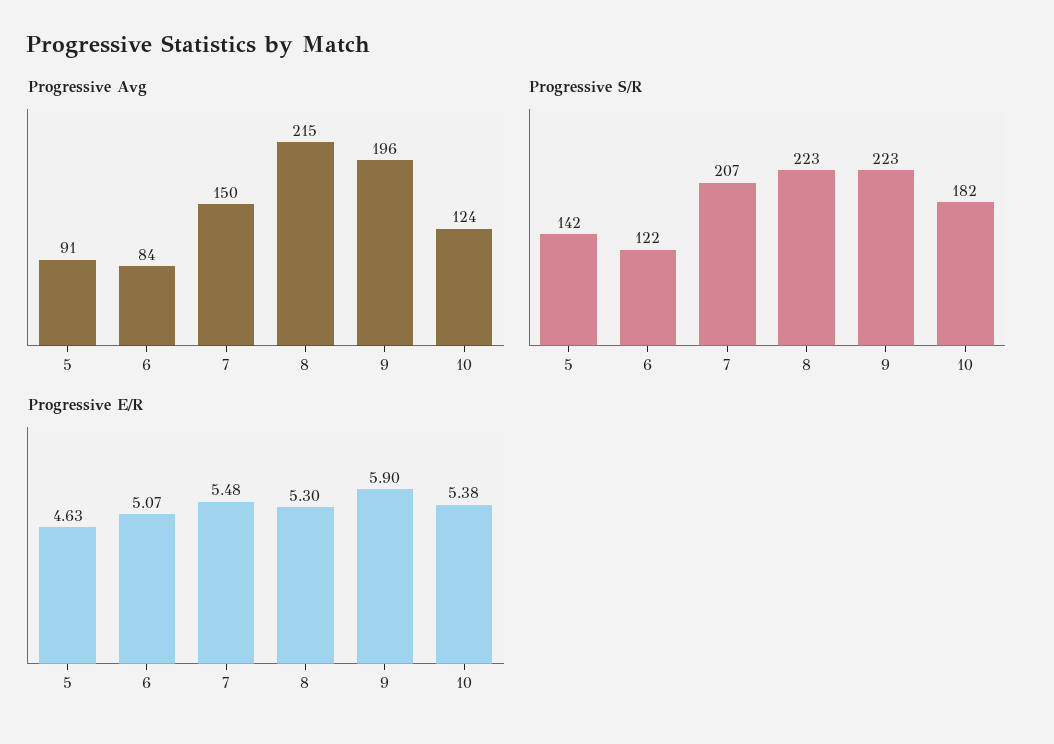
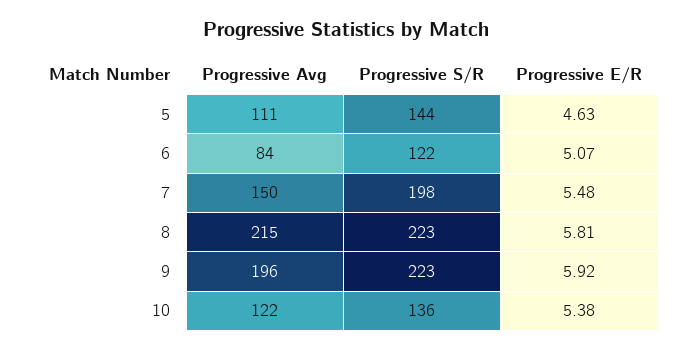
  {
    "Progressive Avg": {
-     "5": 91,
+     "5": 111,
      "6": 84,
      "7": 150,
      "8": 215,
      "9": 196,
-     "10": 124
+     "10": 122
    },
    "Progressive S/R": {
-     "5": 142,
+     "5": 144,
      "6": 122,
-     "7": 207,
+     "7": 198,
      "8": 223,
      "9": 223,
-     "10": 182
+     "10": 136
    },
    "Progressive E/R": {
      "5": 4.63,
      "6": 5.07,
      "7": 5.48,
-     "8": 5.3,
+     "8": 5.81,
-     "9": 5.9,
+     "9": 5.92,
      "10": 5.38
    }
  }

